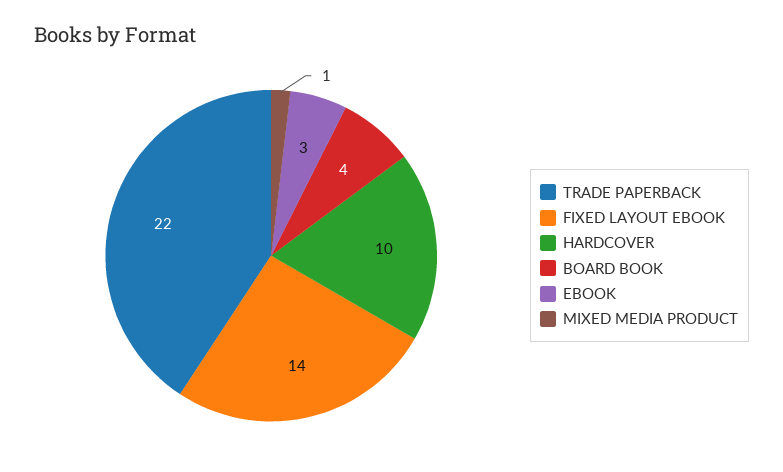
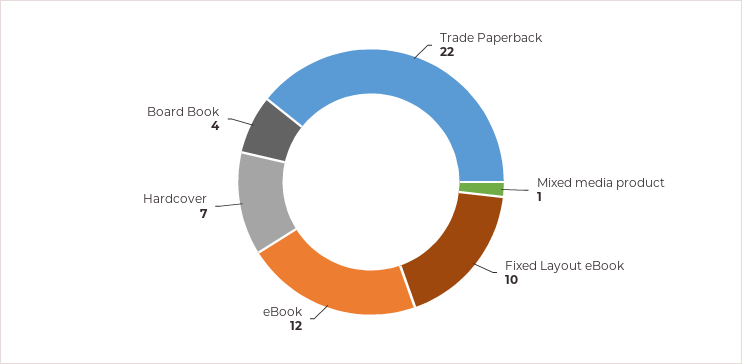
  {
    "TRADE PAPERBACK": 22,
-   "FIXED LAYOUT EBOOK": 14,
+   "FIXED LAYOUT EBOOK": 10,
-   "HARDCOVER": 10,
+   "HARDCOVER": 7,
    "BOARD BOOK": 4,
-   "EBOOK": 3,
+   "EBOOK": 12,
    "MIXED MEDIA PRODUCT": 1
  }

